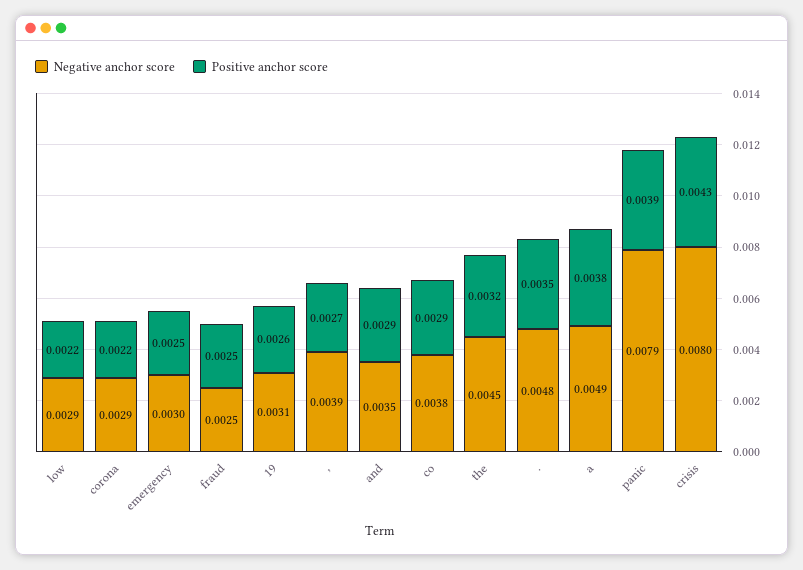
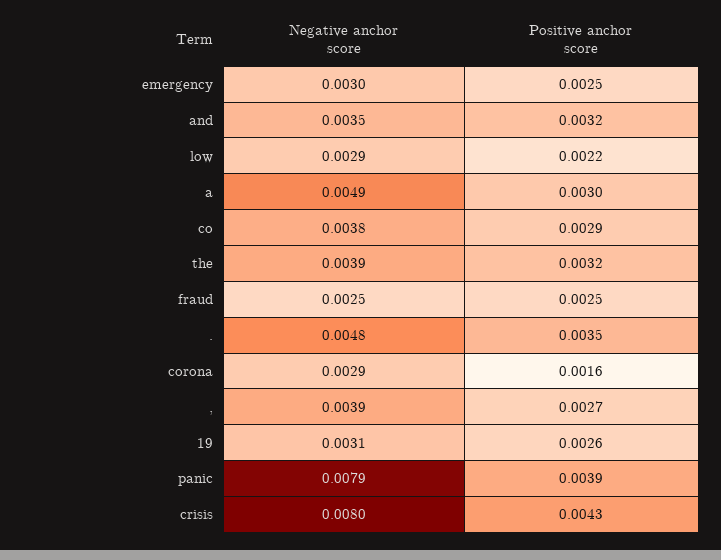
  {
    "Negative anchor score": {
      "low": 0.0029,
      "corona": 0.0029,
      "emergency": 0.003,
      "fraud": 0.0025,
      "19": 0.0031,
      ",": 0.0039,
      "and": 0.0035,
      "co": 0.0038,
-     "the": 0.0045,
+     "the": 0.0039,
      ".": 0.0048,
      "a": 0.0049,
      "panic": 0.0079,
      "crisis": 0.008
    },
    "Positive anchor score": {
      "low": 0.0022,
-     "corona": 0.0022,
+     "corona": 0.0016,
      "emergency": 0.0025,
      "fraud": 0.0025,
      "19": 0.0026,
      ",": 0.0027,
-     "and": 0.0029,
+     "and": 0.0032,
      "co": 0.0029,
      "the": 0.0032,
      ".": 0.0035,
-     "a": 0.0038,
+     "a": 0.003,
      "panic": 0.0039,
      "crisis": 0.0043
    }
  }

